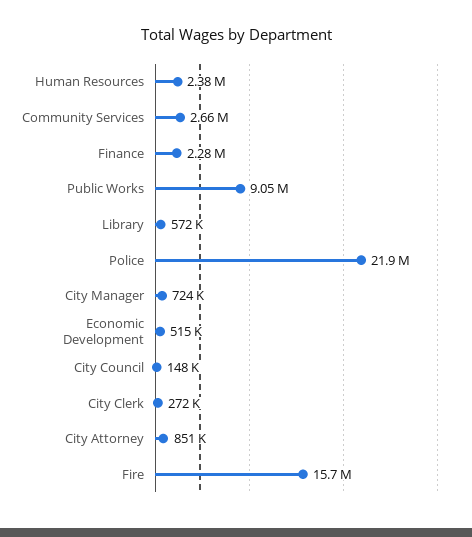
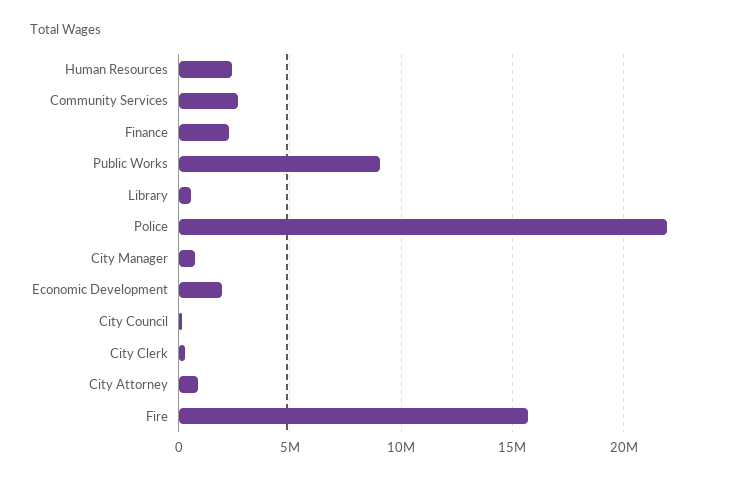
  {
    "Human Resources": 2380000,
    "Community Services": 2660000,
    "Finance": 2280000,
    "Public Works": 9050000,
    "Library": 572000,
    "Police": 21900000,
    "City Manager": 724000,
-   "Economic Development": 515000,
+   "Economic Development": 2000000,
    "City Council": 148000,
    "City Clerk": 272000,
    "City Attorney": 851000,
    "Fire": 15700000
  }

